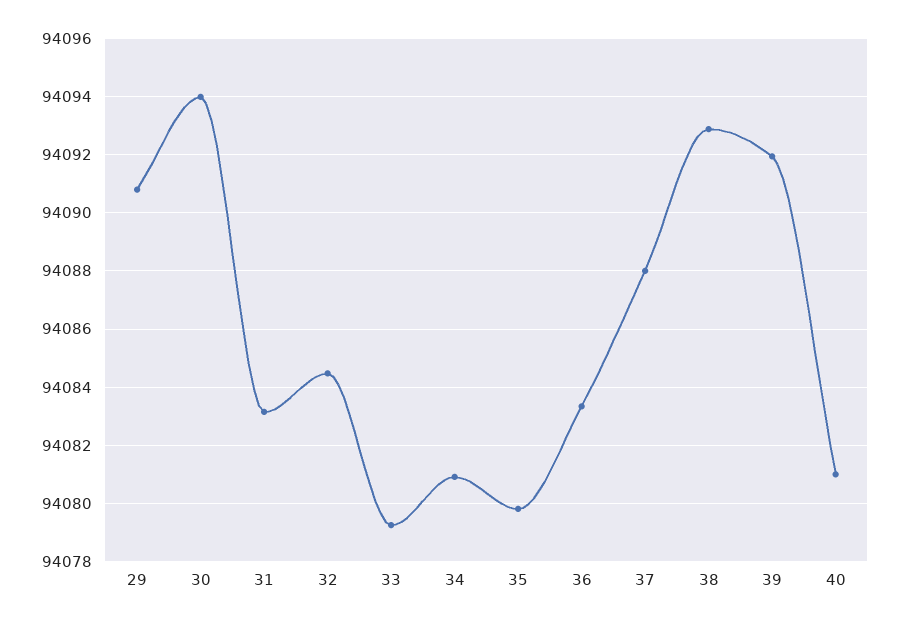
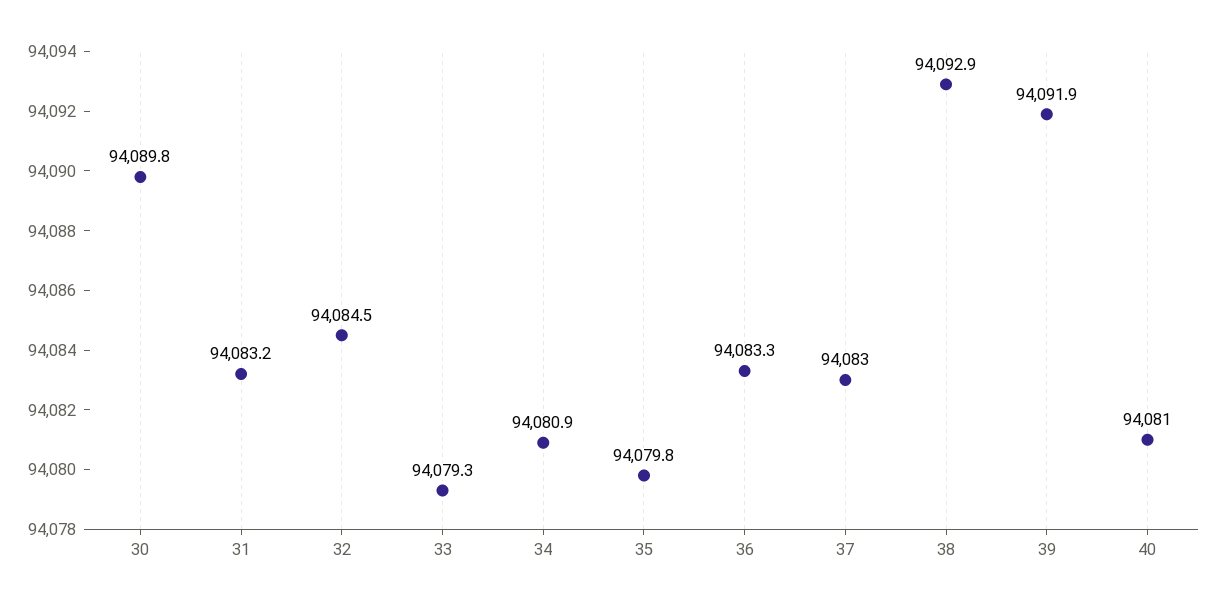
  {
-   "29": 94090.75,
-   "30": 94094,
+   "30": 94089.8,
    "31": 94083.2,
    "32": 94084.5,
    "33": 94079.3,
    "34": 94080.9,
    "35": 94079.8,
    "36": 94083.3,
-   "37": 94088,
+   "37": 94083,
    "38": 94092.9,
    "39": 94091.9,
    "40": 94081
  }

